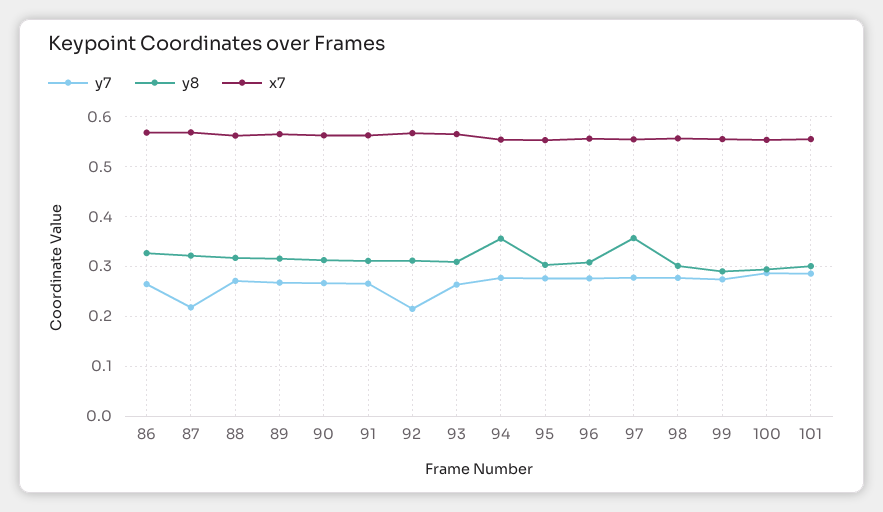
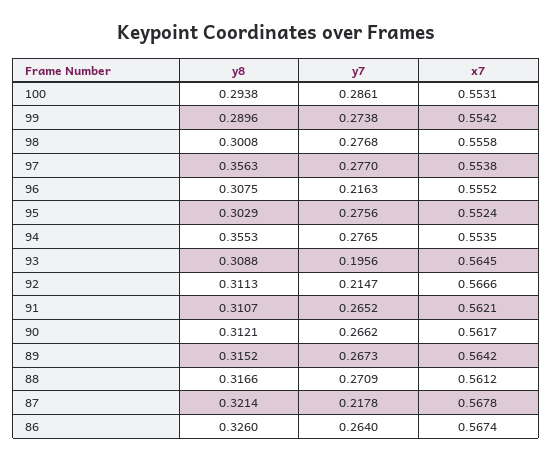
  {
    "y7": {
      "86": 0.264,
      "87": 0.2178,
      "88": 0.2709,
      "89": 0.2673,
      "90": 0.2662,
      "91": 0.2652,
      "92": 0.2147,
-     "93": 0.26,
+     "93": 0.1956,
      "94": 0.2765,
      "95": 0.2756,
-     "96": 0.28,
+     "96": 0.2163,
      "97": 0.277,
      "98": 0.2768,
      "99": 0.2738,
-     "100": 0.2861,
+     "100": 0.2861
-     "101": 0.28
    },
    "y8": {
      "86": 0.326,
      "87": 0.3214,
      "88": 0.3166,
      "89": 0.3152,
      "90": 0.3121,
      "91": 0.3107,
      "92": 0.3113,
      "93": 0.3088,
      "94": 0.3553,
      "95": 0.3029,
      "96": 0.3075,
      "97": 0.3563,
      "98": 0.3008,
      "99": 0.2896,
-     "100": 0.2938,
+     "100": 0.2938
-     "101": 0.3
    },
    "x7": {
      "86": 0.5674,
      "87": 0.5678,
      "88": 0.5612,
      "89": 0.5642,
      "90": 0.5617,
      "91": 0.5621,
      "92": 0.5666,
      "93": 0.5645,
      "94": 0.5535,
      "95": 0.5524,
      "96": 0.5552,
      "97": 0.5538,
      "98": 0.5558,
      "99": 0.5542,
-     "100": 0.5531,
+     "100": 0.5531
-     "101": 0.56
    }
  }

